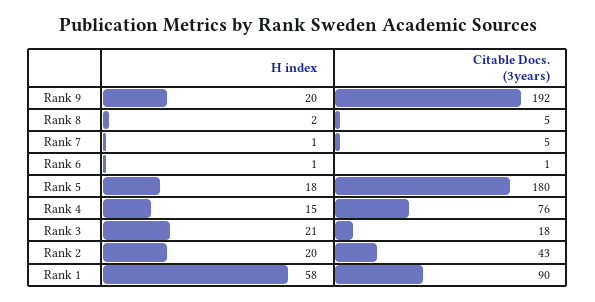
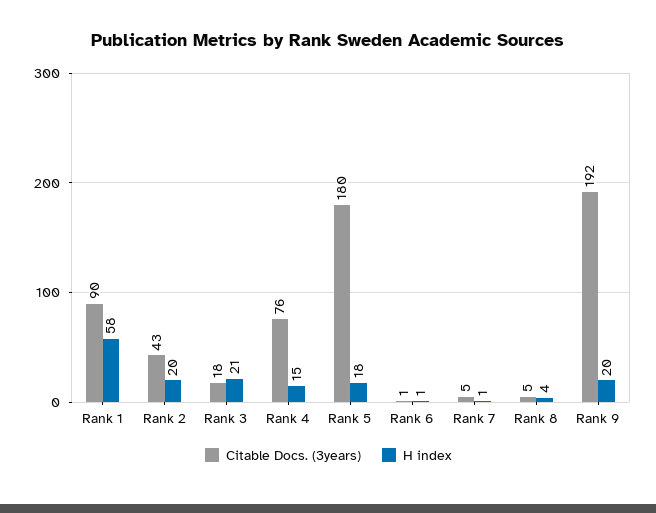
  {
    "H index": {
      "Rank 9": 20,
-     "Rank 8": 2,
+     "Rank 8": 4,
      "Rank 7": 1,
      "Rank 6": 1,
      "Rank 5": 18,
      "Rank 4": 15,
      "Rank 3": 21,
      "Rank 2": 20,
      "Rank 1": 58
    },
    "Citable Docs. (3years)": {
      "Rank 9": 192,
      "Rank 8": 5,
      "Rank 7": 5,
      "Rank 6": 1,
      "Rank 5": 180,
      "Rank 4": 76,
      "Rank 3": 18,
      "Rank 2": 43,
      "Rank 1": 90
    }
  }

